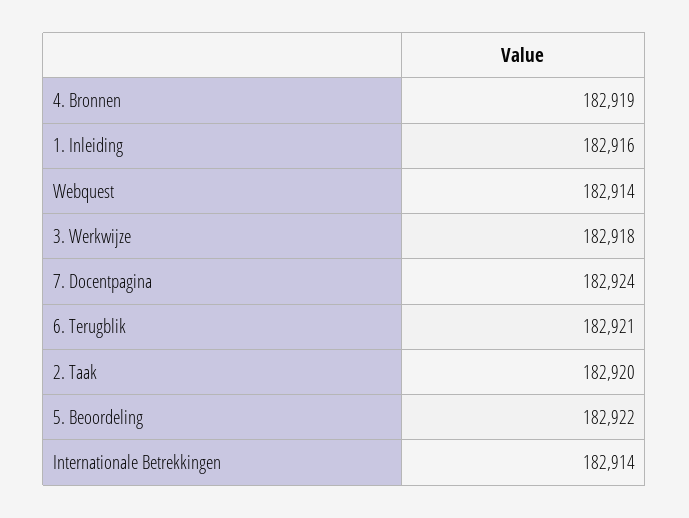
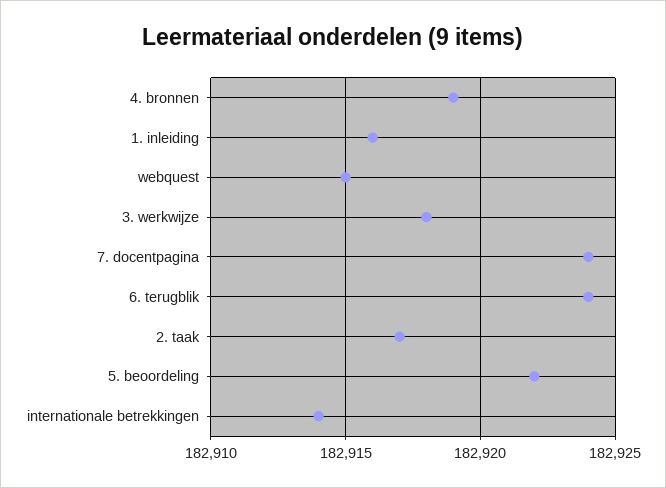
  {
    "4. Bronnen": 182919,
    "1. Inleiding": 182916,
-   "Webquest": 182914,
+   "Webquest": 182915,
    "3. Werkwijze": 182918,
    "7. Docentpagina": 182924,
-   "6. Terugblik": 182921,
+   "6. Terugblik": 182924,
-   "2. Taak": 182920,
+   "2. Taak": 182917,
    "5. Beoordeling": 182922,
    "Internationale Betrekkingen": 182914
  }

